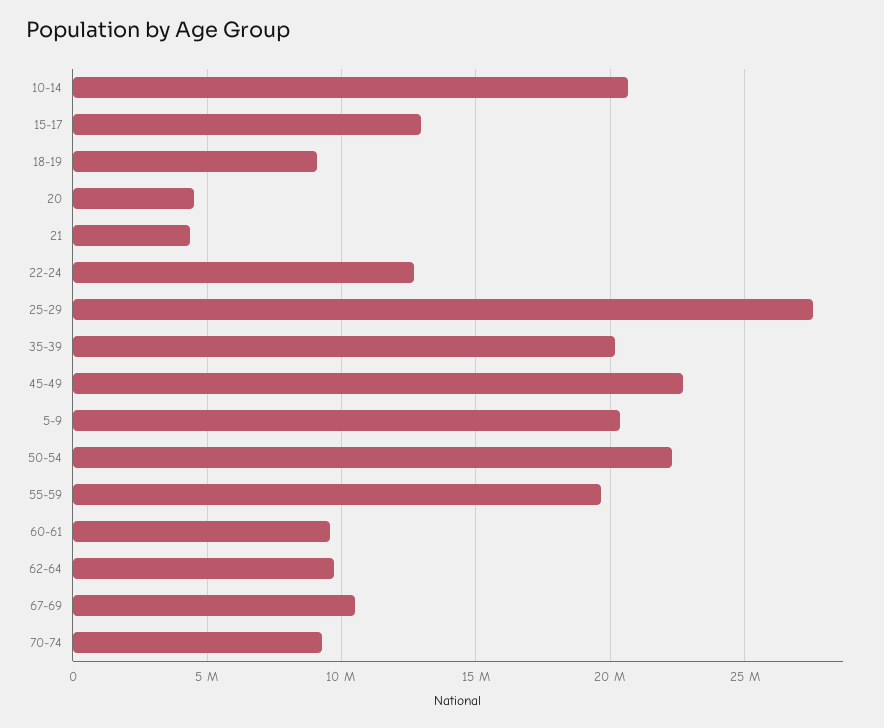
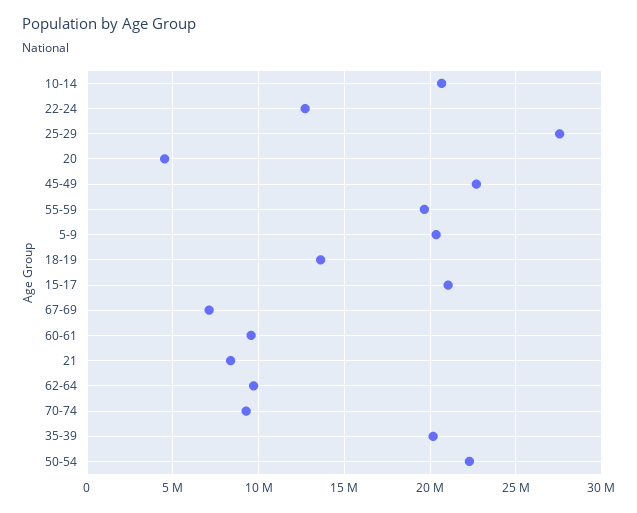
  {
    "10-14": 20500000,
-   "15-17": 13000000,
+   "15-17": 21000000,
-   "18-19": 9000000,
+   "18-19": 13500000,
    "20": 4500000,
-   "21": 4500000,
+   "21": 8500000,
    "22-24": 12500000,
    "25-29": 27500000,
    "35-39": 20000000,
    "45-49": 22500000,
    "5-9": 20500000,
    "50-54": 22500000,
    "55-59": 19500000,
    "60-61": 9500000,
    "62-64": 9500000,
-   "67-69": 10500000,
+   "67-69": 7000000,
    "70-74": 9500000
  }

